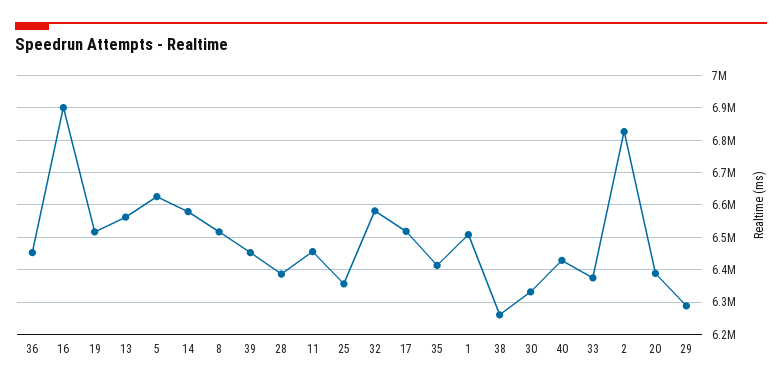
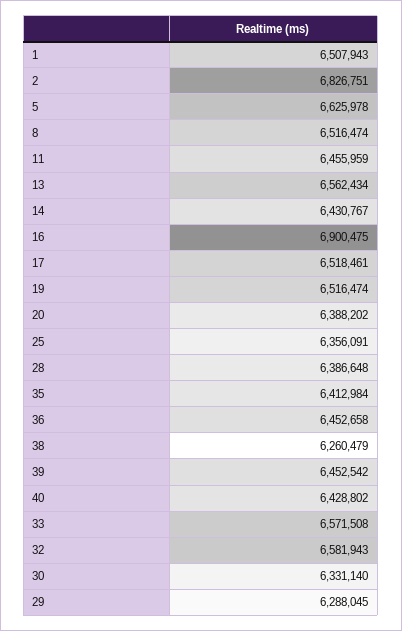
  {
    "36": 6452658,
    "16": 6900475,
    "19": 6516474,
    "13": 6562434,
    "5": 6625978,
-   "14": 6580000,
+   "14": 6430767,
    "8": 6516474,
    "39": 6452542,
    "28": 6386648,
    "11": 6455959,
    "25": 6356091,
    "32": 6581943,
    "17": 6518461,
    "35": 6412984,
    "1": 6507943,
    "38": 6260479,
    "30": 6331140,
    "40": 6428802,
-   "33": 6380000,
+   "33": 6571508,
    "2": 6826751,
    "20": 6388202,
    "29": 6288045
  }

